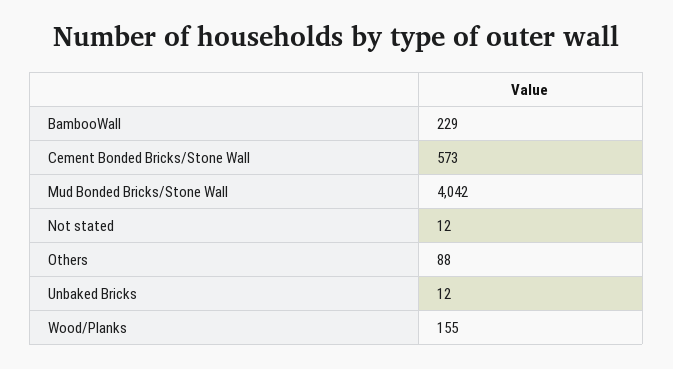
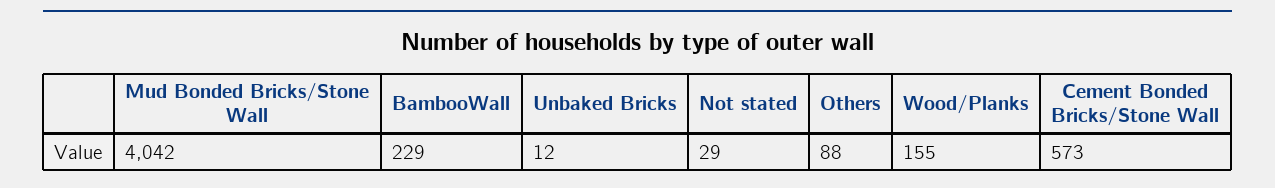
  {
    "BambooWall": 229,
    "Cement Bonded Bricks/Stone Wall": 573,
    "Mud Bonded Bricks/Stone Wall": 4042,
-   "Not stated": 12,
+   "Not stated": 29,
    "Others": 88,
    "Unbaked Bricks": 12,
    "Wood/Planks": 155
  }

